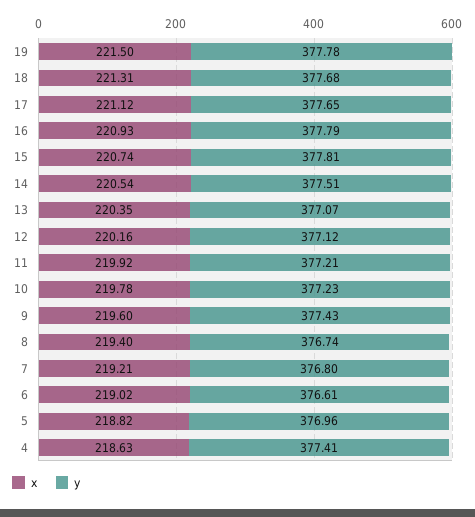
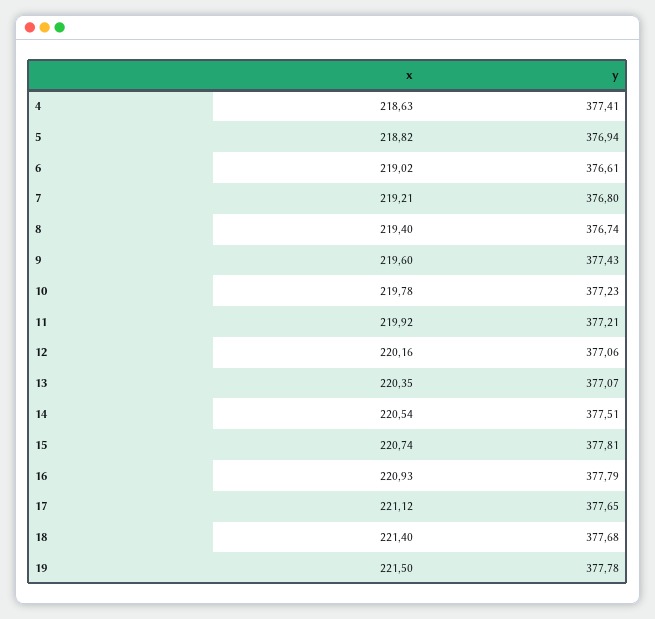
  {
    "x": {
      "19": 221.5,
-     "18": 221.31,
+     "18": 221.4,
      "17": 221.12,
      "16": 220.93,
      "15": 220.74,
      "14": 220.54,
      "13": 220.35,
      "12": 220.16,
      "11": 219.92,
      "10": 219.78,
      "9": 219.6,
      "8": 219.4,
      "7": 219.21,
      "6": 219.02,
      "5": 218.82,
      "4": 218.63
    },
    "y": {
      "19": 377.78,
      "18": 377.68,
      "17": 377.65,
      "16": 377.79,
      "15": 377.81,
      "14": 377.51,
      "13": 377.07,
-     "12": 377.12,
+     "12": 377.06,
      "11": 377.21,
      "10": 377.23,
      "9": 377.43,
      "8": 376.74,
      "7": 376.8,
      "6": 376.61,
-     "5": 376.96,
+     "5": 376.94,
      "4": 377.41
    }
  }

